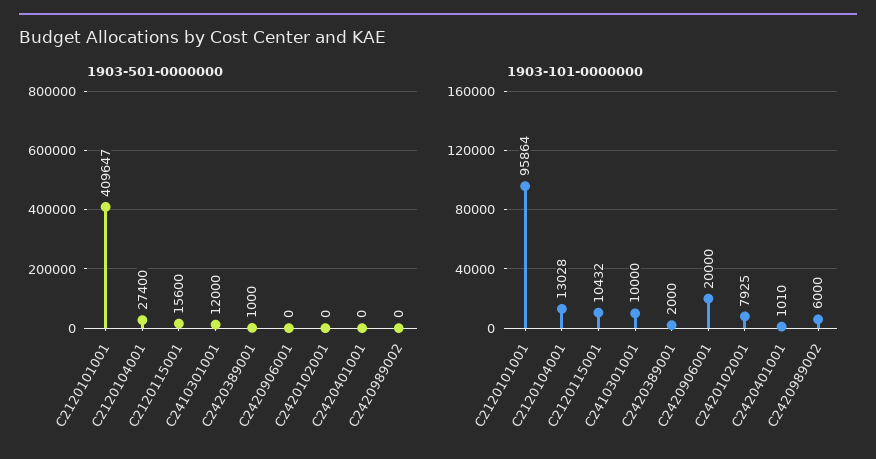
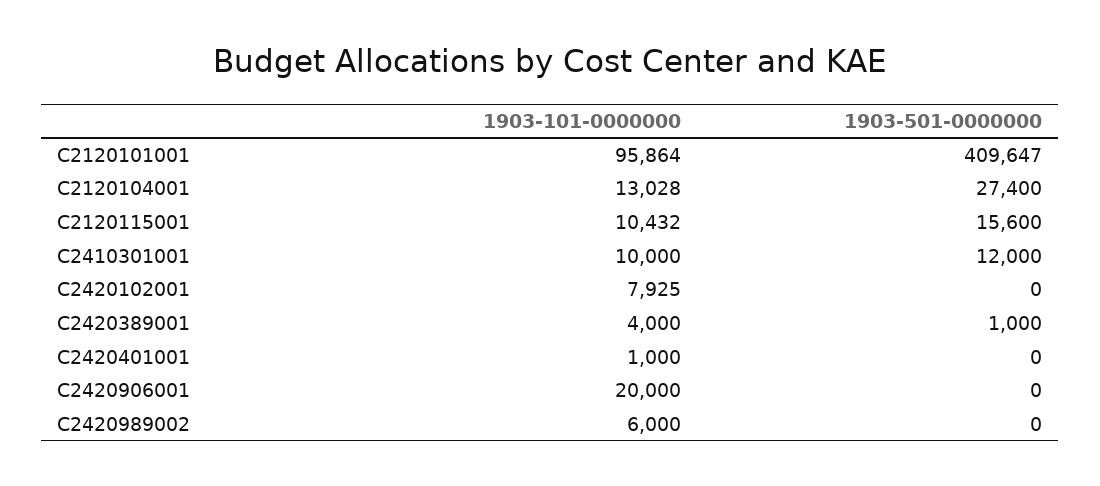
  {
    "1903-501-0000000": {
      "C2120101001": 409647,
      "C2120104001": 27400,
      "C2120115001": 15600,
      "C2410301001": 12000,
      "C2420389001": 1000,
      "C2420906001": 0,
      "C2420102001": 0,
      "C2420401001": 0,
      "C2420989002": 0
    },
    "1903-101-0000000": {
      "C2120101001": 95864,
      "C2120104001": 13028,
      "C2120115001": 10432,
      "C2410301001": 10000,
-     "C2420389001": 2000,
+     "C2420389001": 4000,
      "C2420906001": 20000,
      "C2420102001": 7925,
-     "C2420401001": 1010,
+     "C2420401001": 1000,
      "C2420989002": 6000
    }
  }

